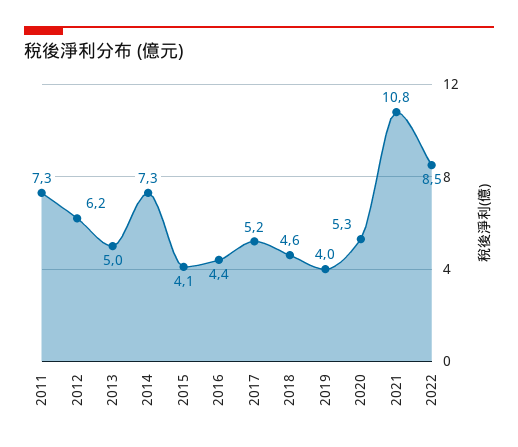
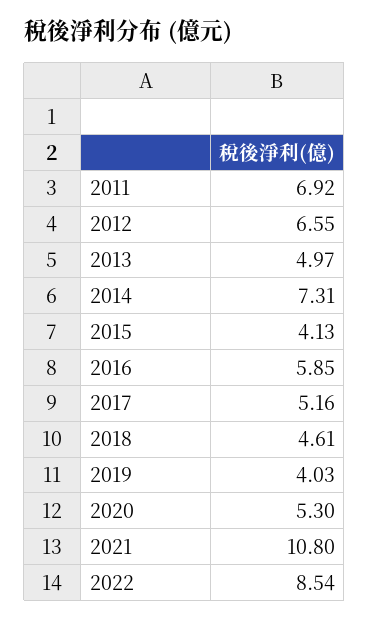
  {
-   "2011": 7.3,
+   "2011": 6.92,
-   "2012": 6.2,
+   "2012": 6.55,
    "2013": 4.97,
    "2014": 7.31,
    "2015": 4.13,
-   "2016": 4.4,
+   "2016": 5.85,
    "2017": 5.16,
    "2018": 4.61,
    "2019": 4.03,
    "2020": 5.3,
    "2021": 10.8,
    "2022": 8.54
  }

